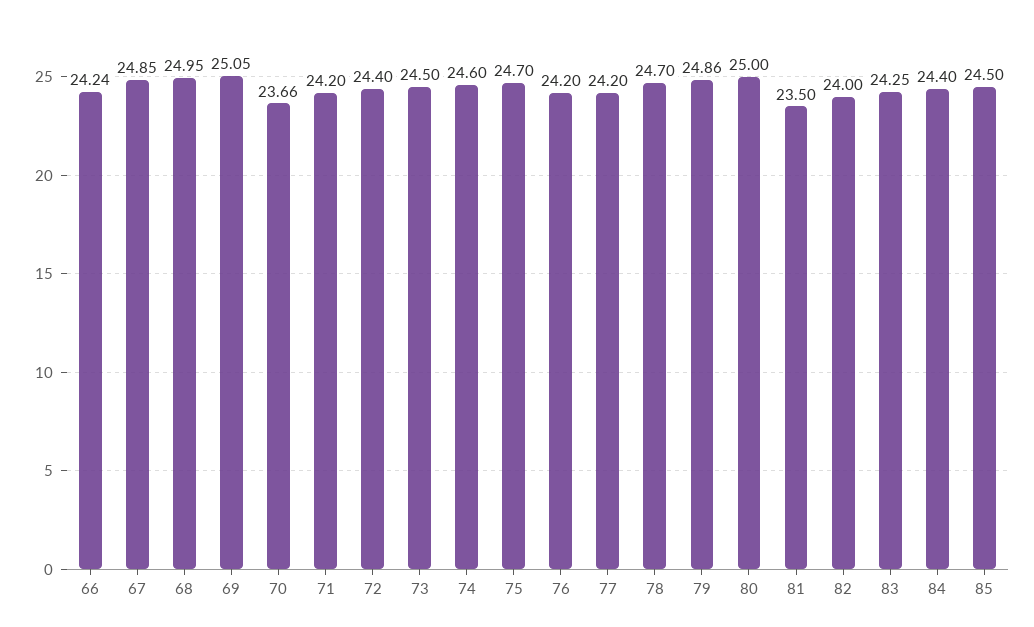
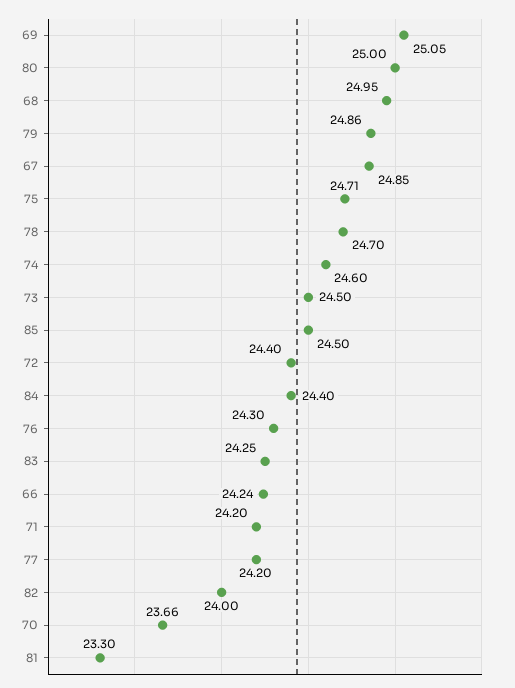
  {
    "66": 24.24,
    "67": 24.85,
    "68": 24.95,
    "69": 25.05,
    "70": 23.66,
    "71": 24.2,
    "72": 24.4,
    "73": 24.5,
    "74": 24.6,
-   "75": 24.7,
+   "75": 24.71,
-   "76": 24.2,
+   "76": 24.3,
    "77": 24.2,
    "78": 24.7,
    "79": 24.86,
    "80": 25,
-   "81": 23.5,
+   "81": 23.3,
    "82": 24,
    "83": 24.25,
    "84": 24.4,
    "85": 24.5
  }

